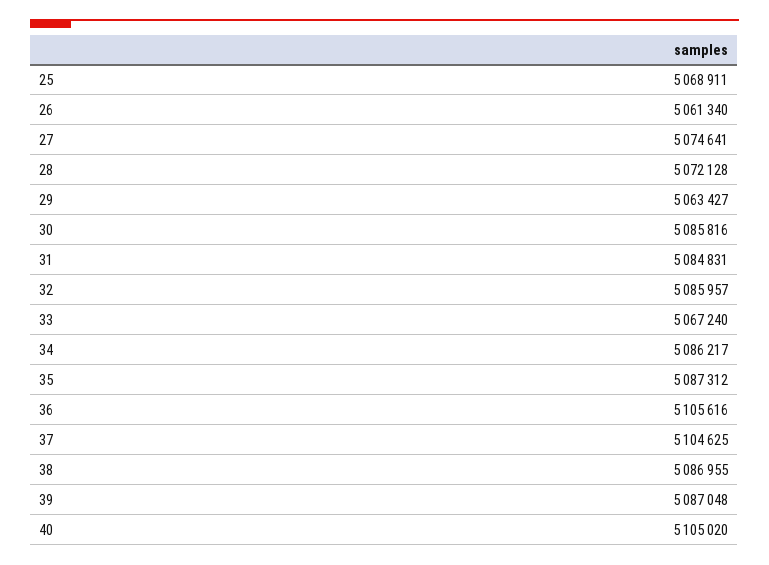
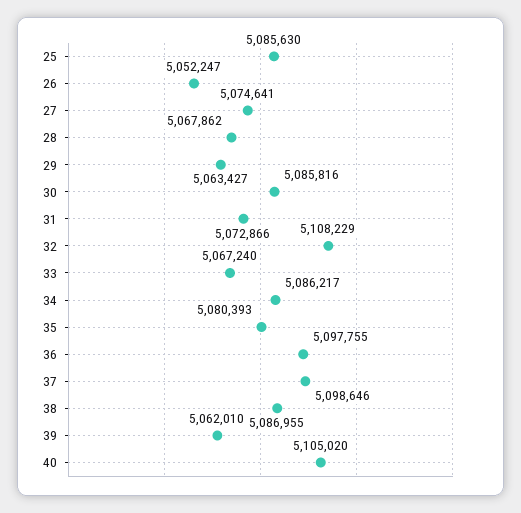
  {
-   "25": 5068911,
+   "25": 5085630,
-   "26": 5061340,
+   "26": 5052247,
    "27": 5074641,
-   "28": 5072128,
+   "28": 5067862,
    "29": 5063427,
    "30": 5085816,
-   "31": 5084831,
+   "31": 5072866,
-   "32": 5085957,
+   "32": 5108229,
    "33": 5067240,
    "34": 5086217,
-   "35": 5087312,
+   "35": 5080393,
-   "36": 5105616,
+   "36": 5097755,
-   "37": 5104625,
+   "37": 5098646,
    "38": 5086955,
-   "39": 5087048,
+   "39": 5062010,
    "40": 5105020
  }

